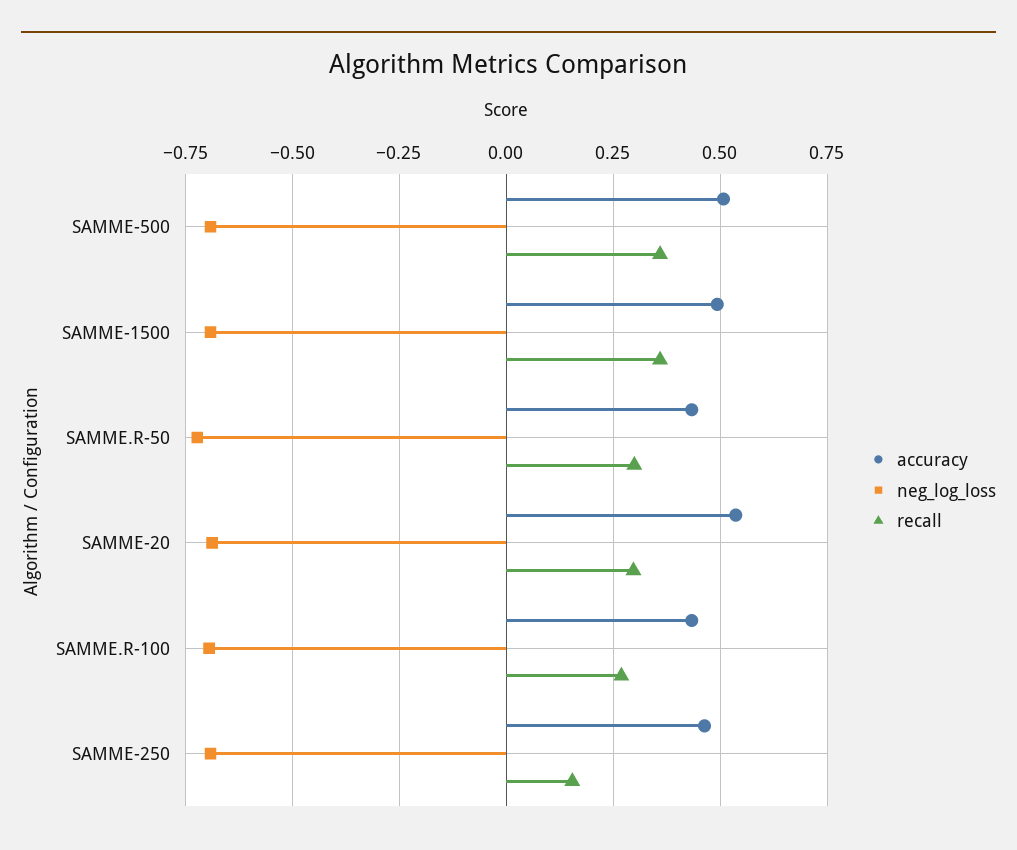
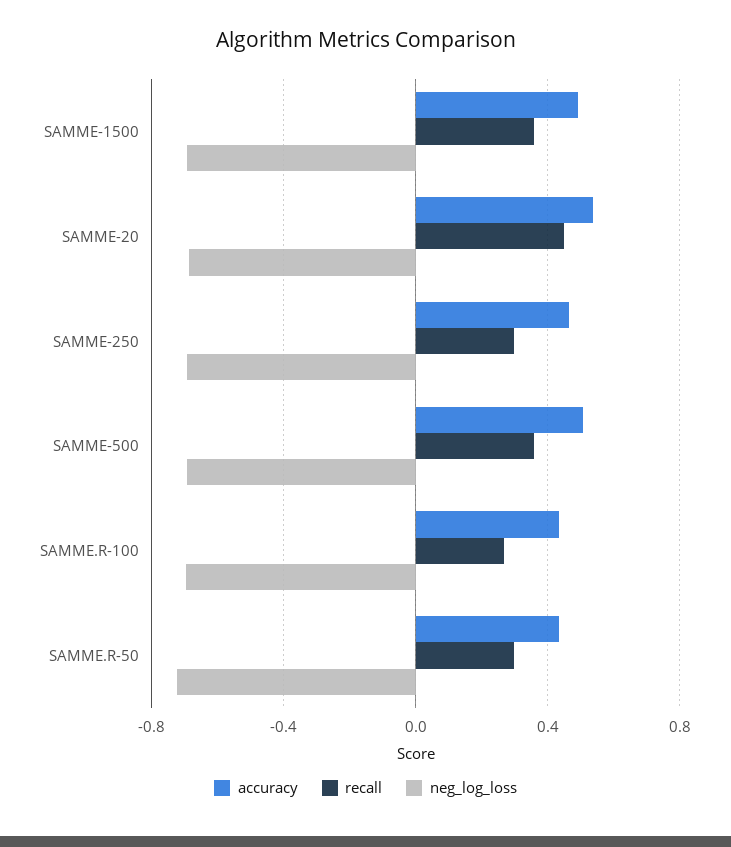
  {
    "accuracy": {
      "SAMME-500": 0.5,
      "SAMME-1500": 0.5,
      "SAMME.R-50": 0.425,
      "SAMME-20": 0.525,
      "SAMME.R-100": 0.425,
      "SAMME-250": 0.475
    },
    "neg_log_loss": {
      "SAMME-500": -0.7,
      "SAMME-1500": -0.7,
      "SAMME.R-50": -0.725,
      "SAMME-20": -0.7,
      "SAMME.R-100": -0.7,
      "SAMME-250": -0.7
    },
    "recall": {
      "SAMME-500": 0.35,
      "SAMME-1500": 0.35,
      "SAMME.R-50": 0.3,
-     "SAMME-20": 0.3,
+     "SAMME-20": 0.45,
      "SAMME.R-100": 0.275,
-     "SAMME-250": 0.15
+     "SAMME-250": 0.3
    }
  }

